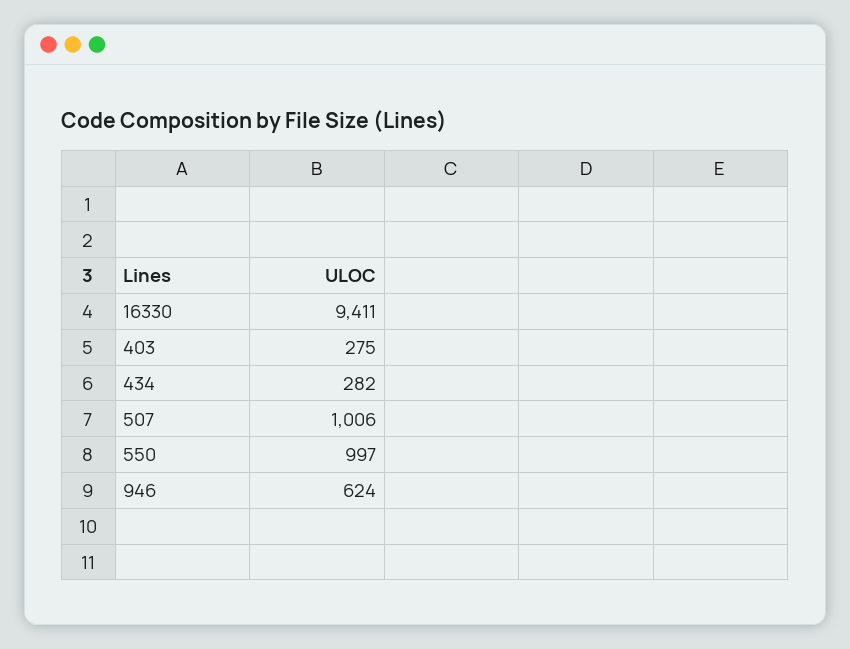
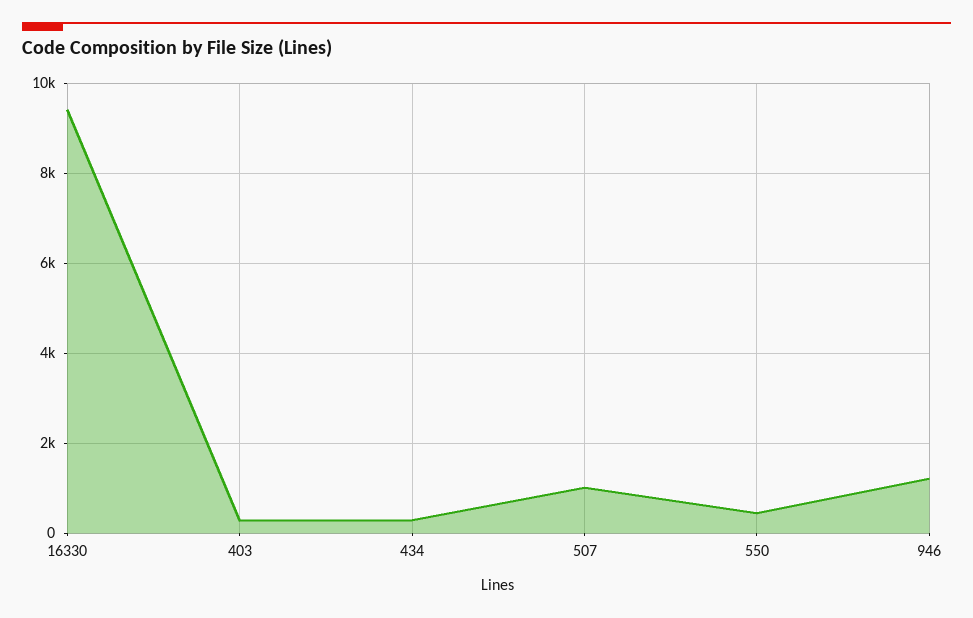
  {
    "16330": 9411,
    "403": 275,
    "434": 282,
    "507": 1006,
-   "550": 997,
+   "550": 400,
-   "946": 624
+   "946": 1200
  }

